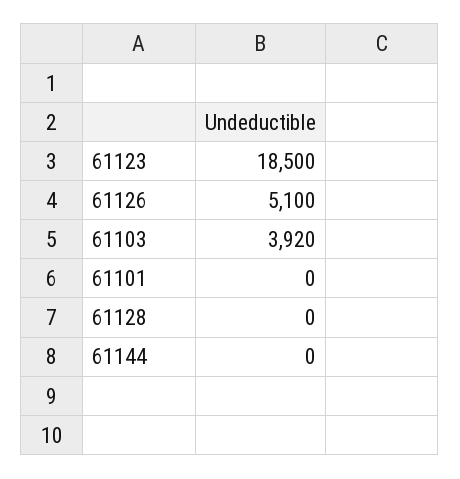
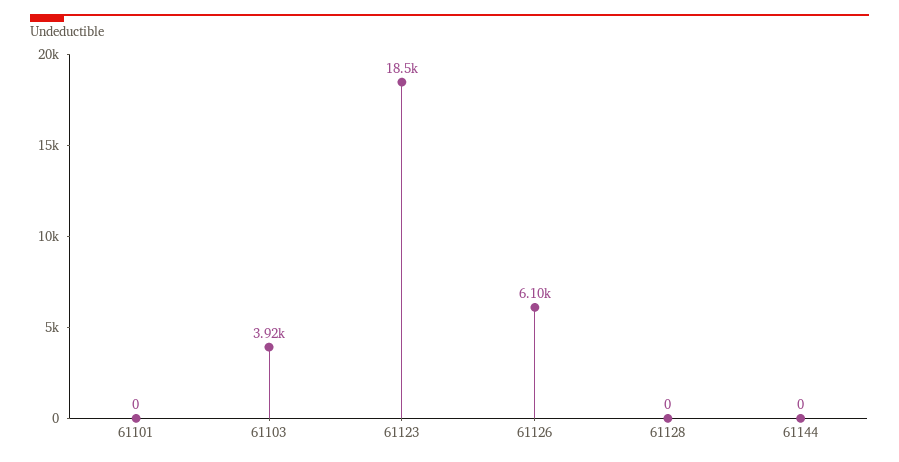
  {
    "61123": 18500,
-   "61126": 5100,
+   "61126": 6100,
    "61103": 3920,
    "61101": 0,
    "61128": 0,
    "61144": 0
  }

